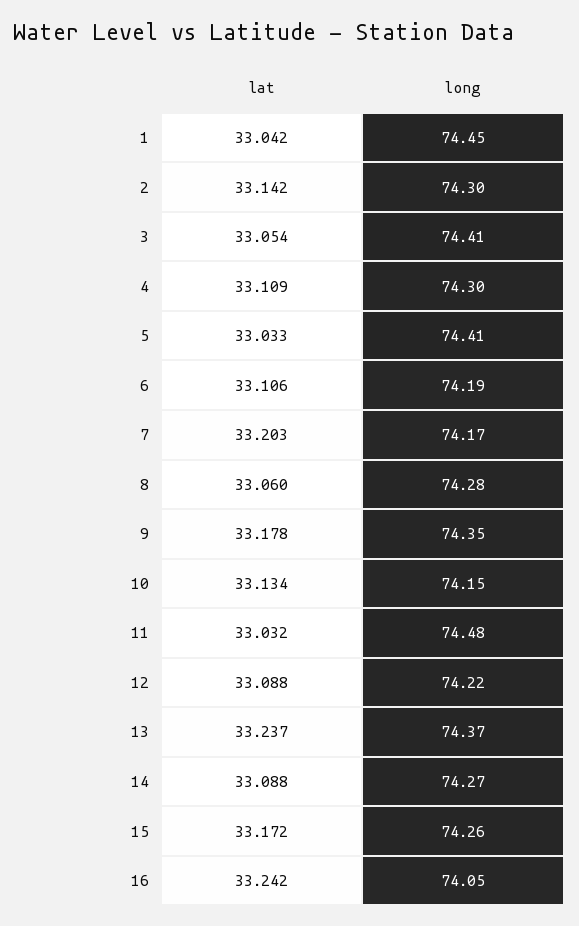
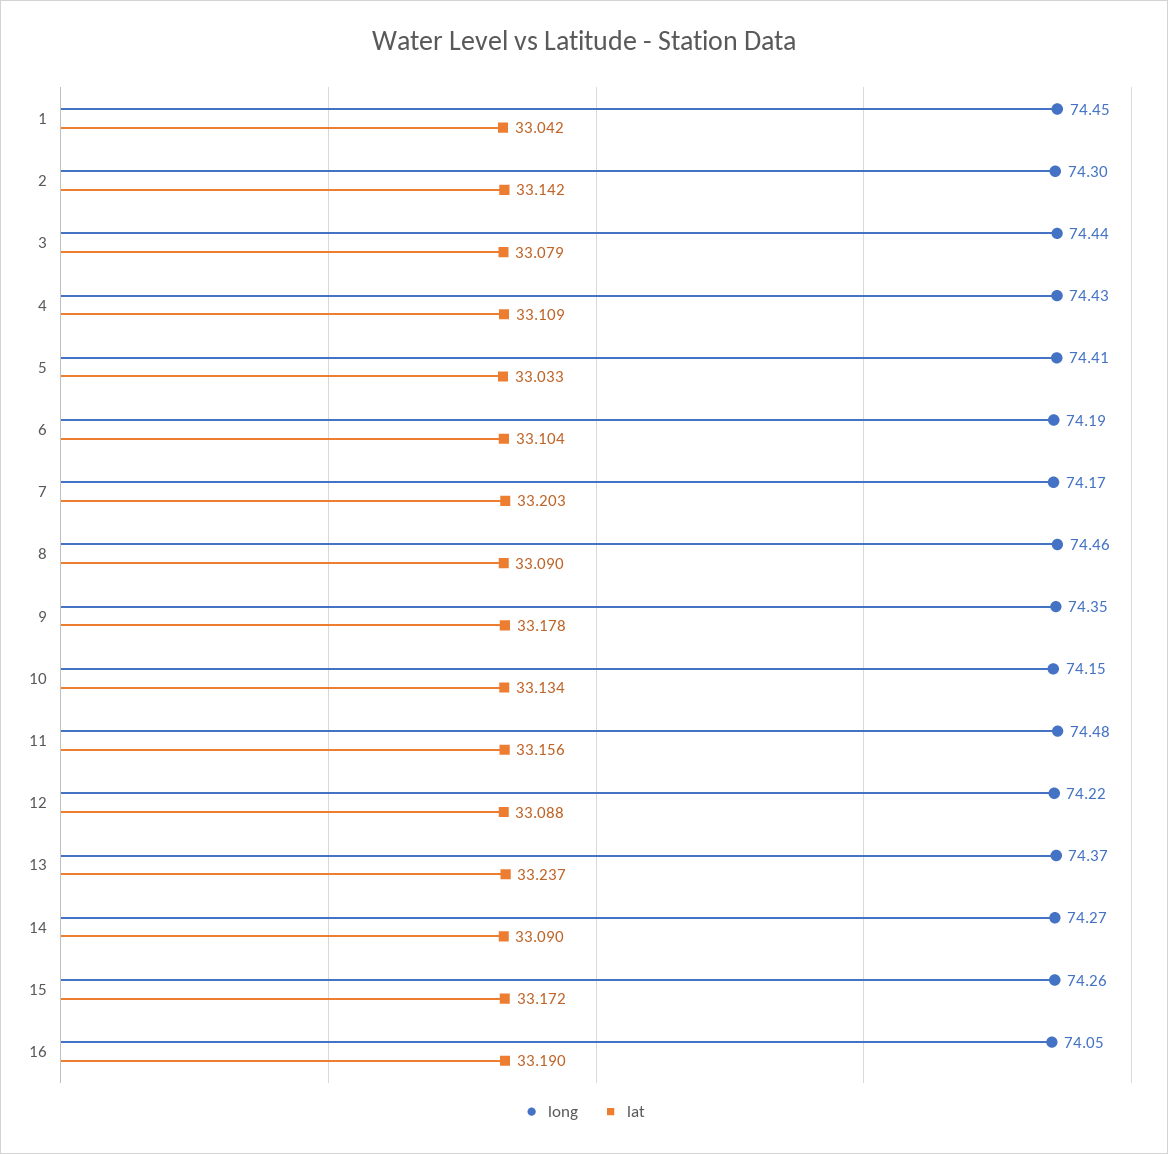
  {
    "lat": {
      "1": 33.042,
      "2": 33.142,
-     "3": 33.054,
+     "3": 33.079,
      "4": 33.109,
      "5": 33.033,
-     "6": 33.106,
+     "6": 33.104,
      "7": 33.203,
-     "8": 33.06,
+     "8": 33.09,
      "9": 33.178,
      "10": 33.134,
-     "11": 33.032,
+     "11": 33.156,
      "12": 33.088,
      "13": 33.237,
-     "14": 33.088,
+     "14": 33.09,
      "15": 33.172,
-     "16": 33.242
+     "16": 33.19
    },
    "long": {
      "1": 74.45,
      "2": 74.3,
-     "3": 74.41,
+     "3": 74.44,
-     "4": 74.3,
+     "4": 74.43,
      "5": 74.41,
      "6": 74.19,
      "7": 74.17,
-     "8": 74.28,
+     "8": 74.46,
      "9": 74.35,
      "10": 74.15,
      "11": 74.48,
      "12": 74.22,
      "13": 74.37,
      "14": 74.27,
      "15": 74.26,
      "16": 74.05
    }
  }

